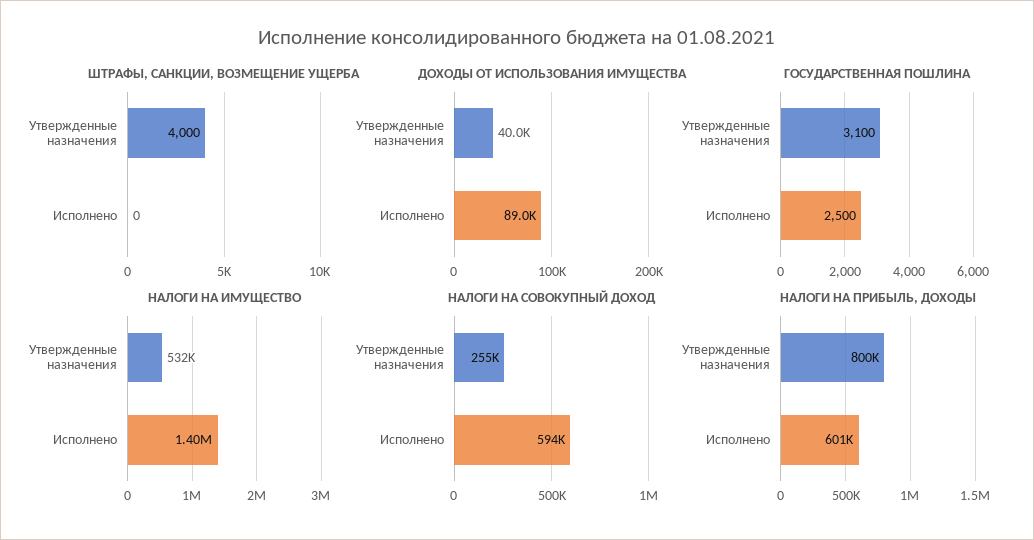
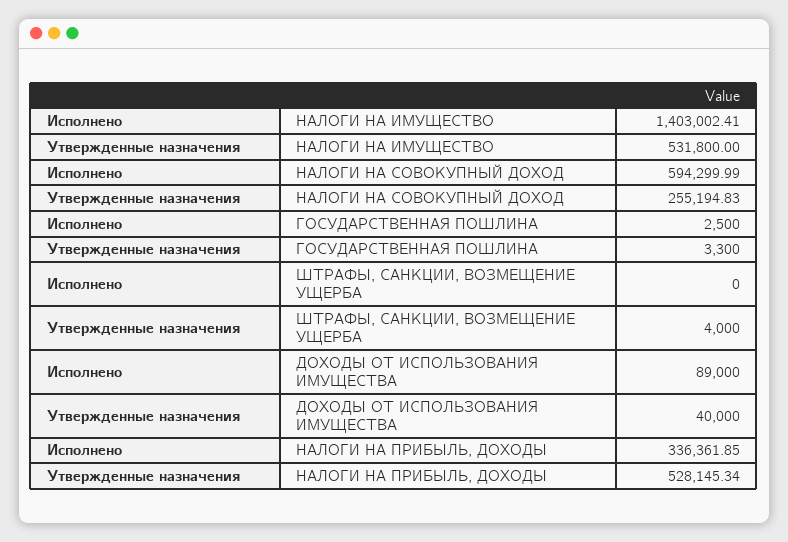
  {
    "ШТРАФЫ, САНКЦИИ, ВОЗМЕЩЕНИЕ УЩЕРБА": {
      "Утвержденные назначения": 4000,
      "Исполнено": 0
    },
    "ДОХОДЫ ОТ ИСПОЛЬЗОВАНИЯ ИМУЩЕСТВА": {
      "Утвержденные назначения": 40000,
      "Исполнено": 89000
    },
    "ГОСУДАРСТВЕННАЯ ПОШЛИНА": {
-     "Утвержденные назначения": 3100,
+     "Утвержденные назначения": 3300,
      "Исполнено": 2500
    },
    "НАЛОГИ НА ИМУЩЕСТВО": {
      "Утвержденные назначения": 531800,
      "Исполнено": 1403002.41
    },
    "НАЛОГИ НА СОВОКУПНЫЙ ДОХОД": {
      "Утвержденные назначения": 255194.83,
      "Исполнено": 594299.99
    },
    "НАЛОГИ НА ПРИБЫЛЬ, ДОХОДЫ": {
-     "Утвержденные назначения": 800000,
+     "Утвержденные назначения": 528145.34,
-     "Исполнено": 601000
+     "Исполнено": 336361.85
    }
  }

